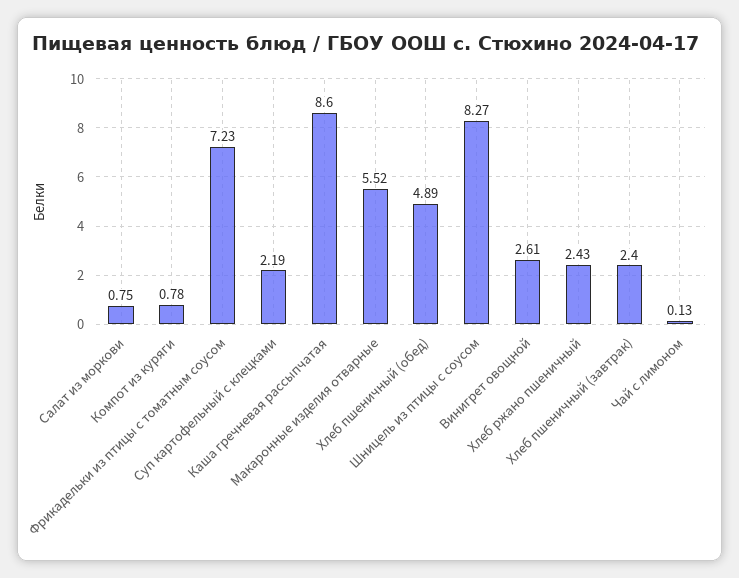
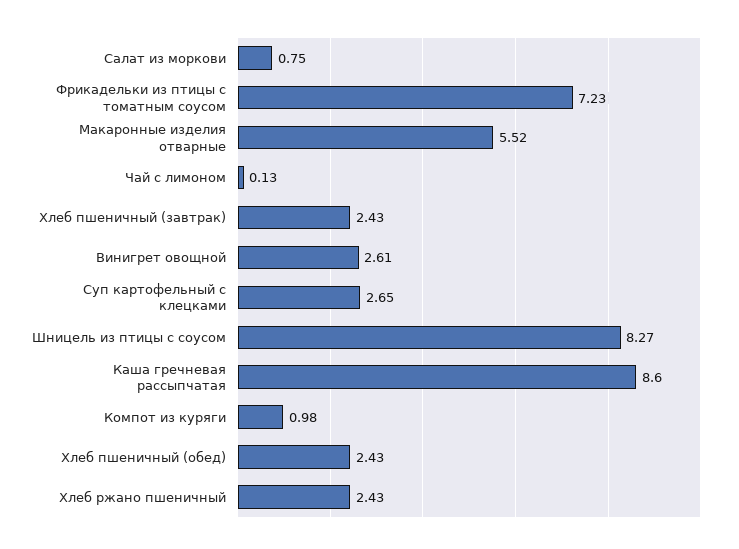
  {
    "Салат из моркови": 0.75,
-   "Компот из куряги": 0.78,
+   "Компот из куряги": 0.98,
    "Фрикадельки из птицы с томатным соусом": 7.23,
-   "Суп картофельный с клецками": 2.19,
+   "Суп картофельный с клецками": 2.65,
    "Каша гречневая рассыпчатая": 8.6,
    "Макаронные изделия отварные": 5.52,
-   "Хлеб пшеничный (обед)": 4.89,
+   "Хлеб пшеничный (обед)": 2.43,
    "Шницель из птицы с соусом": 8.27,
    "Винигрет овощной": 2.61,
    "Хлеб ржано пшеничный": 2.43,
-   "Хлеб пшеничный (завтрак)": 2.4,
+   "Хлеб пшеничный (завтрак)": 2.43,
    "Чай с лимоном": 0.13
  }

